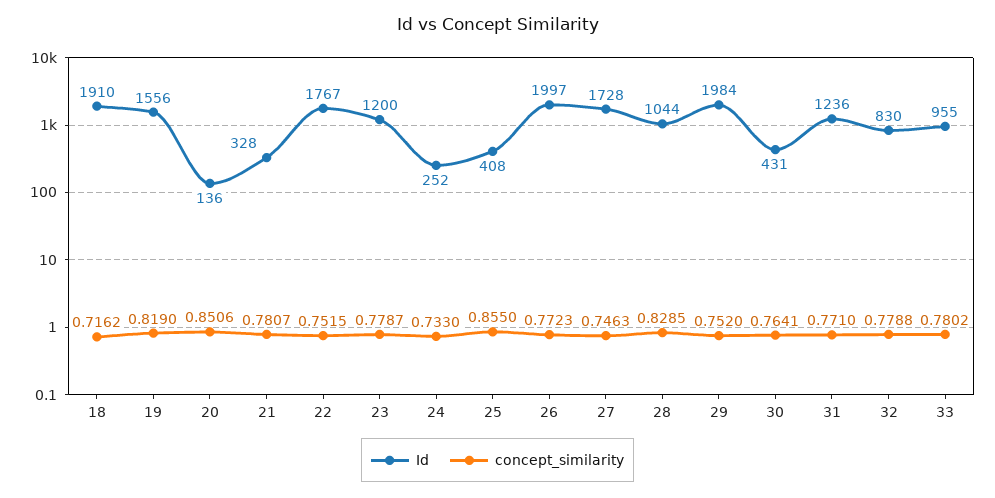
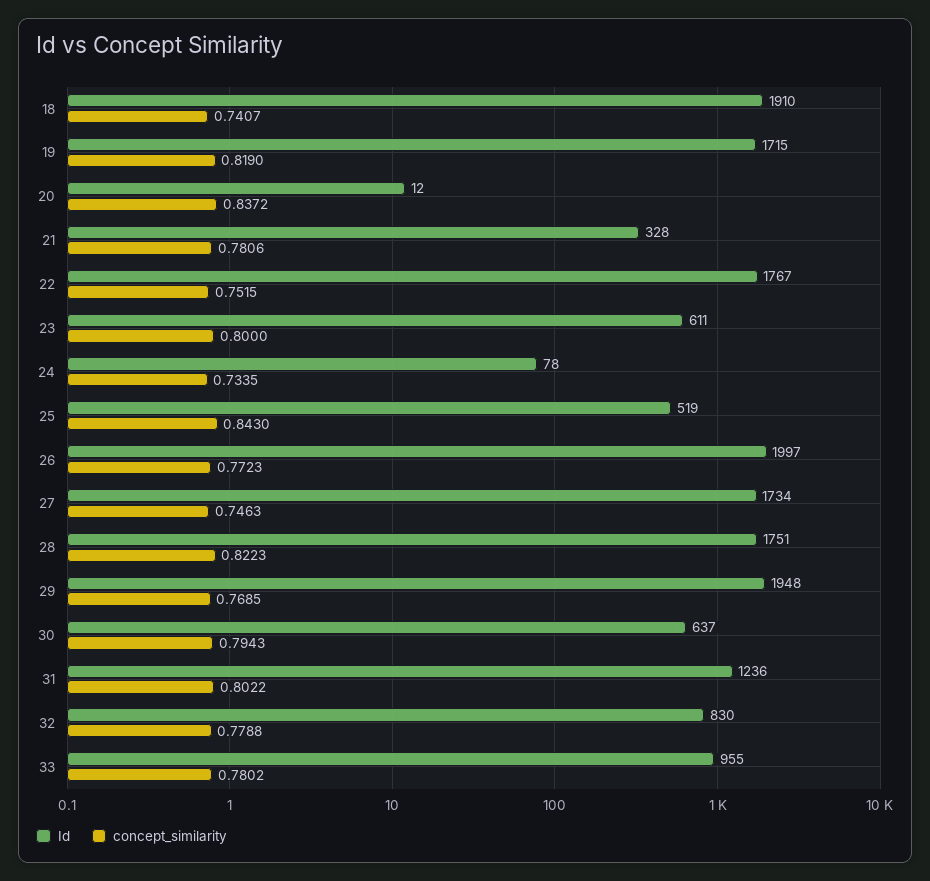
  {
    "Id": {
      "18": 1910,
-     "19": 1556,
+     "19": 1715,
-     "20": 136,
+     "20": 12,
      "21": 328,
      "22": 1767,
-     "23": 1200,
+     "23": 611,
-     "24": 252,
+     "24": 78,
-     "25": 408,
+     "25": 519,
      "26": 1997,
-     "27": 1728,
+     "27": 1734,
-     "28": 1044,
+     "28": 1751,
-     "29": 1984,
+     "29": 1948,
-     "30": 431,
+     "30": 637,
      "31": 1236,
      "32": 830,
      "33": 955
    },
    "concept_similarity": {
-     "18": 0.7162,
+     "18": 0.7407,
      "19": 0.819,
-     "20": 0.8506,
+     "20": 0.8372,
-     "21": 0.7807,
+     "21": 0.7806,
      "22": 0.7515,
-     "23": 0.7787,
+     "23": 0.8,
-     "24": 0.733,
+     "24": 0.7335,
-     "25": 0.855,
+     "25": 0.843,
      "26": 0.7723,
      "27": 0.7463,
-     "28": 0.8285,
+     "28": 0.8223,
-     "29": 0.752,
+     "29": 0.7685,
-     "30": 0.7641,
+     "30": 0.7943,
-     "31": 0.771,
+     "31": 0.8022,
      "32": 0.7788,
      "33": 0.7802
    }
  }

